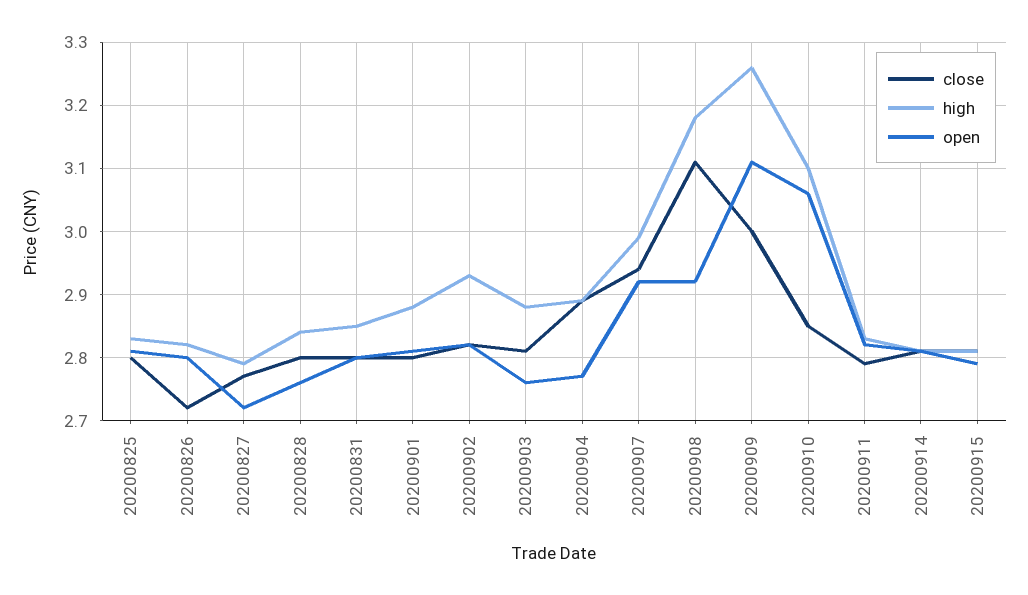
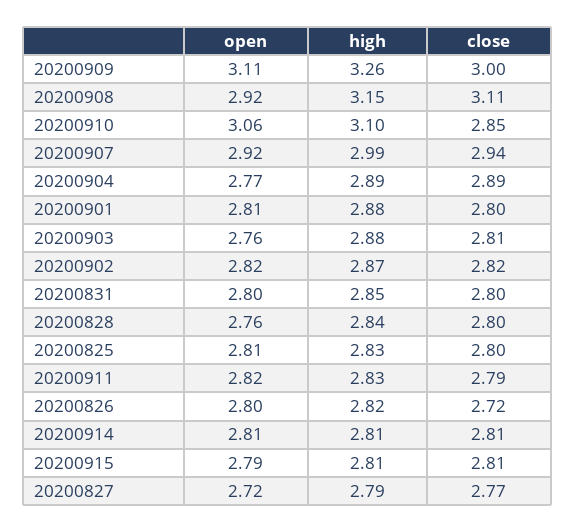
  {
    "close": {
      "20200825": 2.8,
      "20200826": 2.72,
      "20200827": 2.77,
      "20200828": 2.8,
      "20200831": 2.8,
      "20200901": 2.8,
      "20200902": 2.82,
      "20200903": 2.81,
      "20200904": 2.89,
      "20200907": 2.94,
      "20200908": 3.11,
      "20200909": 3,
      "20200910": 2.85,
      "20200911": 2.79,
      "20200914": 2.81,
      "20200915": 2.81
    },
    "high": {
      "20200825": 2.83,
      "20200826": 2.82,
      "20200827": 2.79,
      "20200828": 2.84,
      "20200831": 2.85,
      "20200901": 2.88,
-     "20200902": 2.93,
+     "20200902": 2.87,
      "20200903": 2.88,
      "20200904": 2.89,
      "20200907": 2.99,
-     "20200908": 3.18,
+     "20200908": 3.15,
      "20200909": 3.26,
      "20200910": 3.1,
      "20200911": 2.83,
      "20200914": 2.81,
      "20200915": 2.81
    },
    "open": {
      "20200825": 2.81,
      "20200826": 2.8,
      "20200827": 2.72,
      "20200828": 2.76,
      "20200831": 2.8,
      "20200901": 2.81,
      "20200902": 2.82,
      "20200903": 2.76,
      "20200904": 2.77,
      "20200907": 2.92,
      "20200908": 2.92,
      "20200909": 3.11,
      "20200910": 3.06,
      "20200911": 2.82,
      "20200914": 2.81,
      "20200915": 2.79
    }
  }

